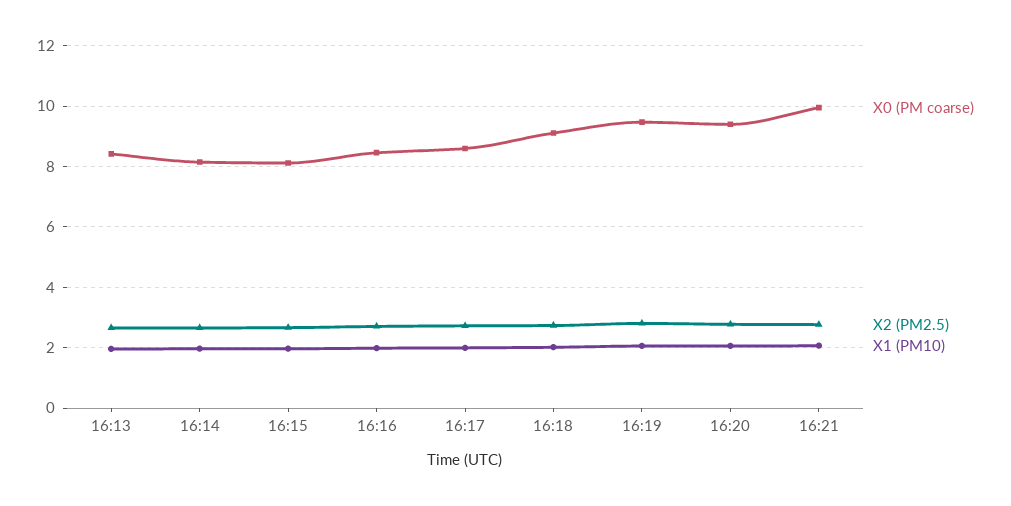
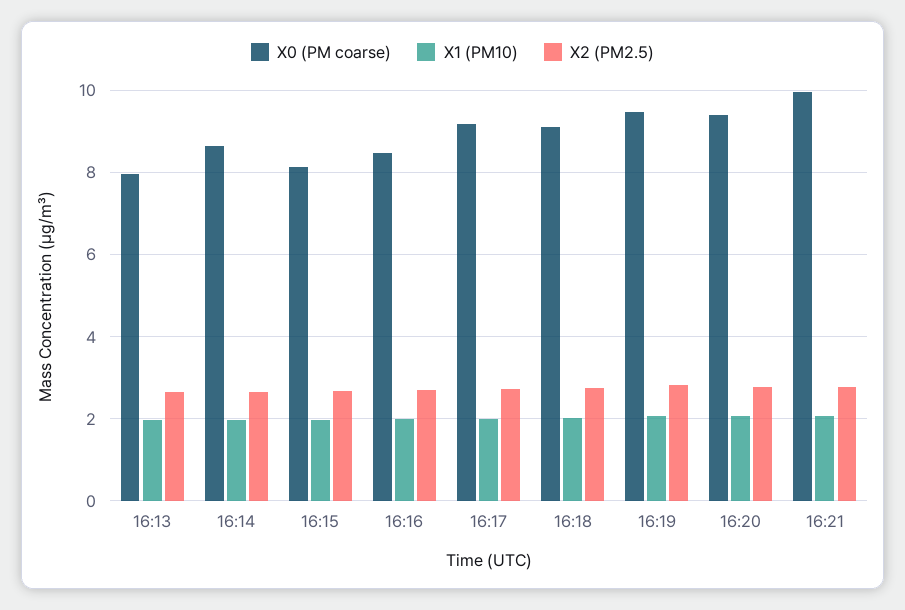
  {
    "X0 (PM coarse)": {
-     "16:13": 8.4,
+     "16:13": 8,
-     "16:14": 8.2,
+     "16:14": 8.6,
      "16:15": 8.2,
      "16:16": 8.4,
-     "16:17": 8.6,
+     "16:17": 9.2,
      "16:18": 9.2,
      "16:19": 9.4,
      "16:20": 9.4,
      "16:21": 10
    },
    "X2 (PM2.5)": {
      "16:13": 2.6,
      "16:14": 2.6,
      "16:15": 2.6,
      "16:16": 2.8,
      "16:17": 2.8,
      "16:18": 2.8,
      "16:19": 2.8,
      "16:20": 2.8,
      "16:21": 2.8
    },
    "X1 (PM10)": {
      "16:13": 2,
      "16:14": 2,
      "16:15": 2,
      "16:16": 2,
      "16:17": 2,
      "16:18": 2,
      "16:19": 2,
      "16:20": 2,
      "16:21": 2
    }
  }

